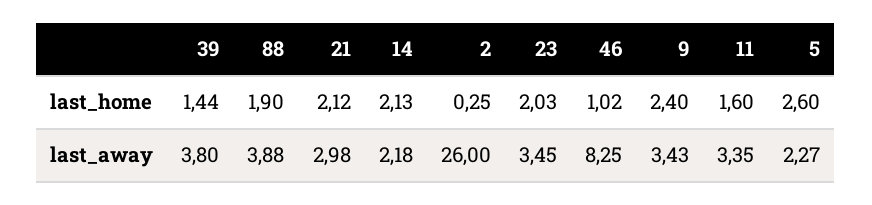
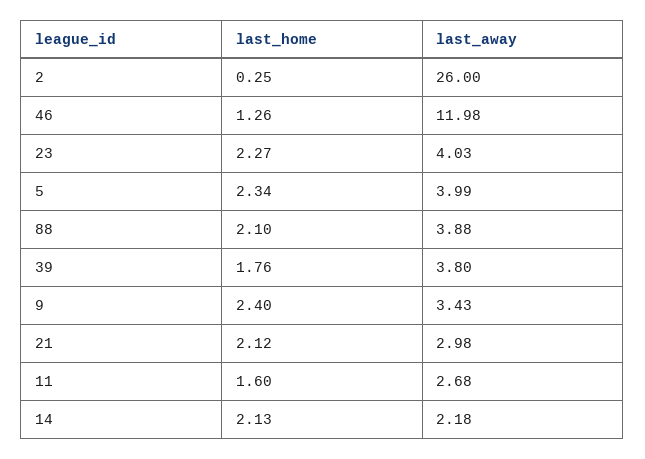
  {
    "39": {
-     "last_home": 1.44,
+     "last_home": 1.76,
      "last_away": 3.8
    },
    "88": {
-     "last_home": 1.9,
+     "last_home": 2.1,
      "last_away": 3.88
    },
    "21": {
      "last_home": 2.12,
      "last_away": 2.98
    },
    "14": {
      "last_home": 2.13,
      "last_away": 2.18
    },
    "2": {
      "last_home": 0.25,
      "last_away": 26
    },
    "23": {
-     "last_home": 2.03,
+     "last_home": 2.27,
-     "last_away": 3.45
+     "last_away": 4.03
    },
    "46": {
-     "last_home": 1.02,
+     "last_home": 1.26,
-     "last_away": 8.25
+     "last_away": 11.98
    },
    "9": {
      "last_home": 2.4,
      "last_away": 3.43
    },
    "11": {
      "last_home": 1.6,
-     "last_away": 3.35
+     "last_away": 2.68
    },
    "5": {
-     "last_home": 2.6,
+     "last_home": 2.34,
-     "last_away": 2.27
+     "last_away": 3.99
    }
  }

